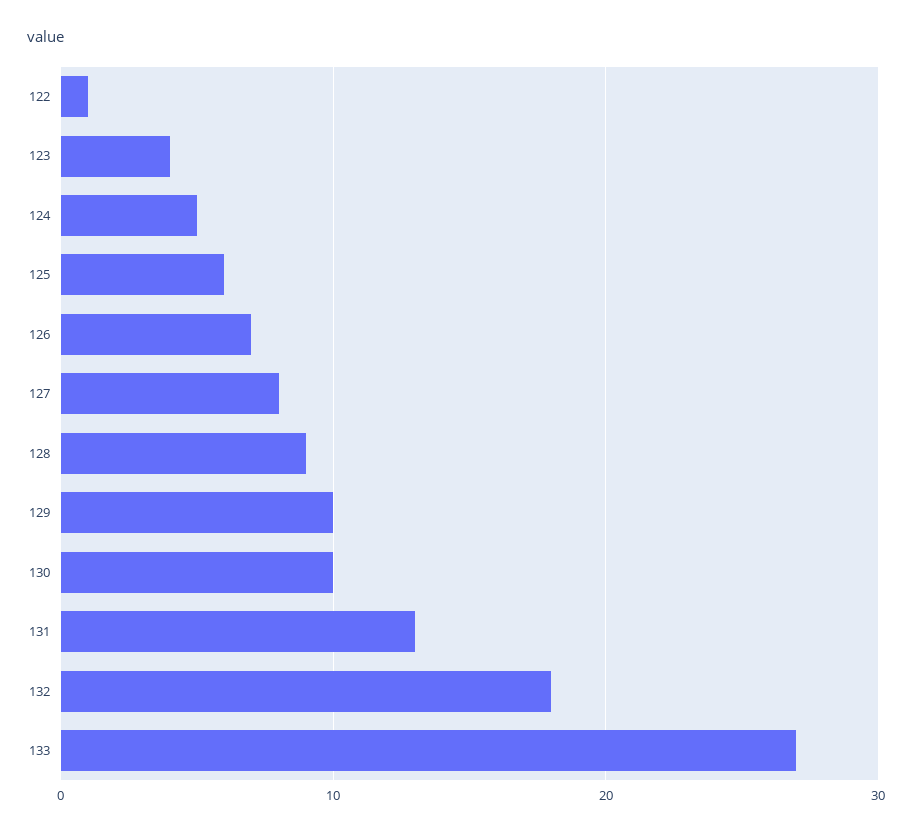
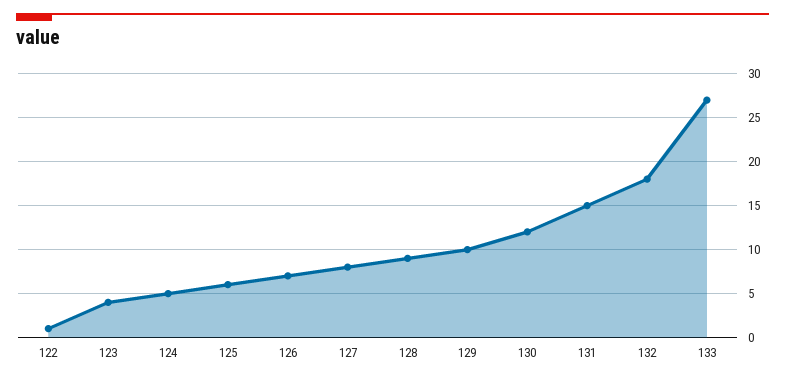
  {
    "122": 1,
    "123": 4,
    "124": 5,
    "125": 6,
    "126": 7,
    "127": 8,
    "128": 9,
    "129": 10,
-   "130": 10,
+   "130": 12,
-   "131": 13,
+   "131": 15,
    "132": 18,
    "133": 27
  }

